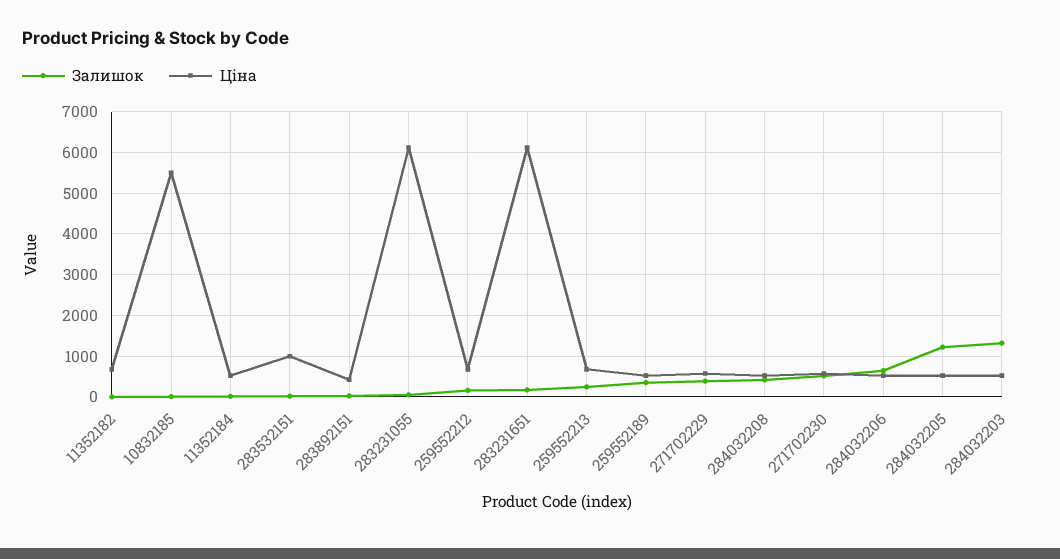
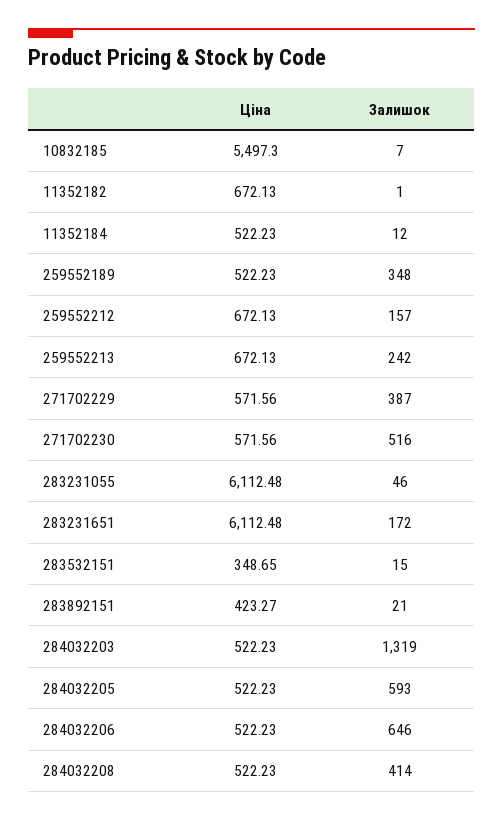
  {
    "Залишок": {
      "11352182": 1,
      "10832185": 7,
      "11352184": 12,
      "283532151": 15,
      "283892151": 21,
      "283231055": 46,
      "259552212": 157,
      "283231651": 172,
      "259552213": 242,
      "259552189": 348,
      "271702229": 387,
      "284032208": 414,
      "271702230": 516,
      "284032206": 646,
-     "284032205": 1200,
+     "284032205": 593,
      "284032203": 1319
    },
    "Ціна": {
      "11352182": 672.13,
      "10832185": 5497.3,
      "11352184": 522.23,
-     "283532151": 1000,
+     "283532151": 348.65,
      "283892151": 423.27,
      "283231055": 6112.48,
      "259552212": 672.13,
      "283231651": 6112.48,
      "259552213": 672.13,
      "259552189": 522.23,
      "271702229": 571.56,
      "284032208": 522.23,
      "271702230": 571.56,
      "284032206": 522.23,
      "284032205": 522.23,
      "284032203": 522.23
    }
  }

